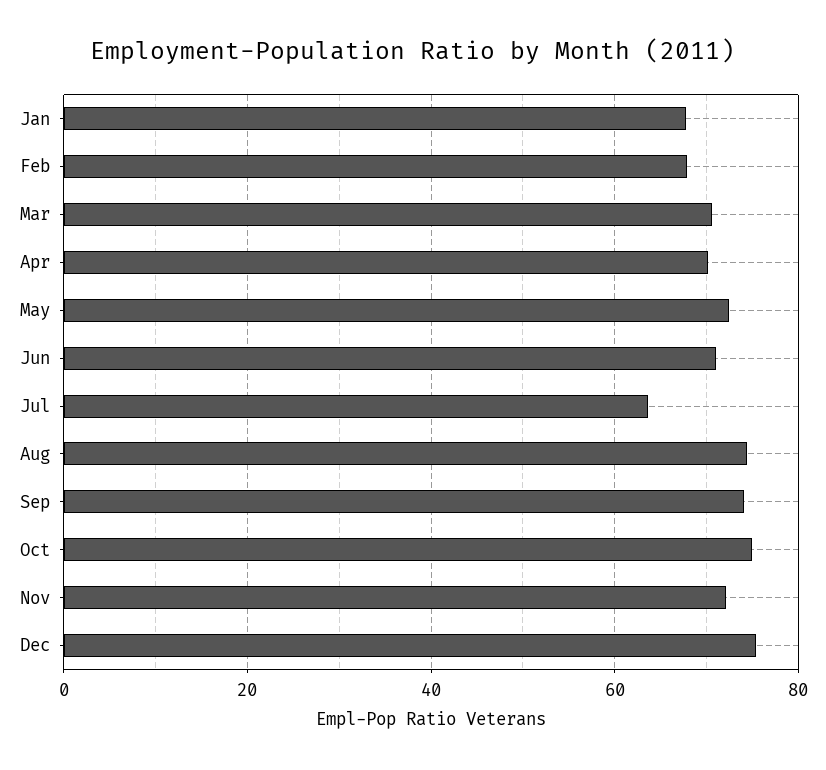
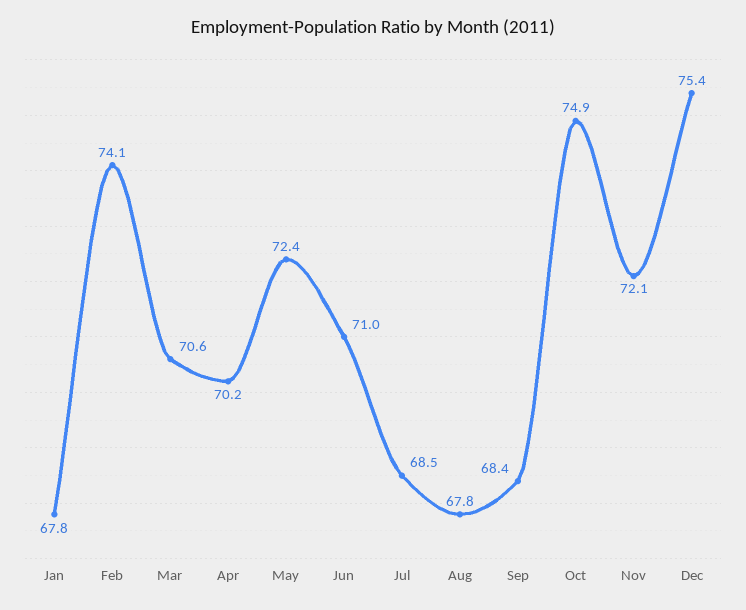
  {
    "Jan": 67.8,
-   "Feb": 68,
+   "Feb": 74.1,
    "Mar": 70.6,
    "Apr": 70.2,
    "May": 72.4,
    "Jun": 71,
-   "Jul": 64,
+   "Jul": 68.5,
-   "Aug": 74,
+   "Aug": 67.8,
-   "Sep": 74,
+   "Sep": 68.4,
    "Oct": 74.9,
    "Nov": 72.1,
    "Dec": 75.4
  }

